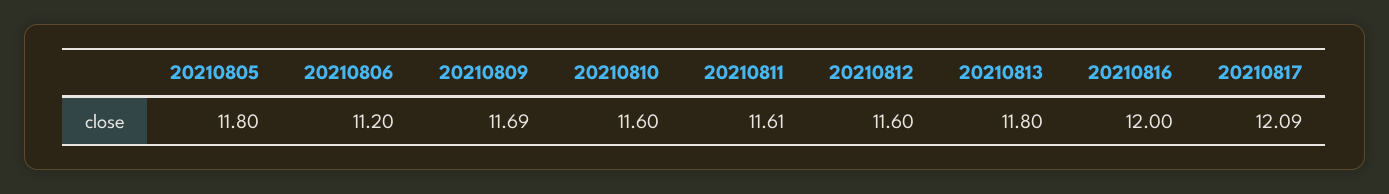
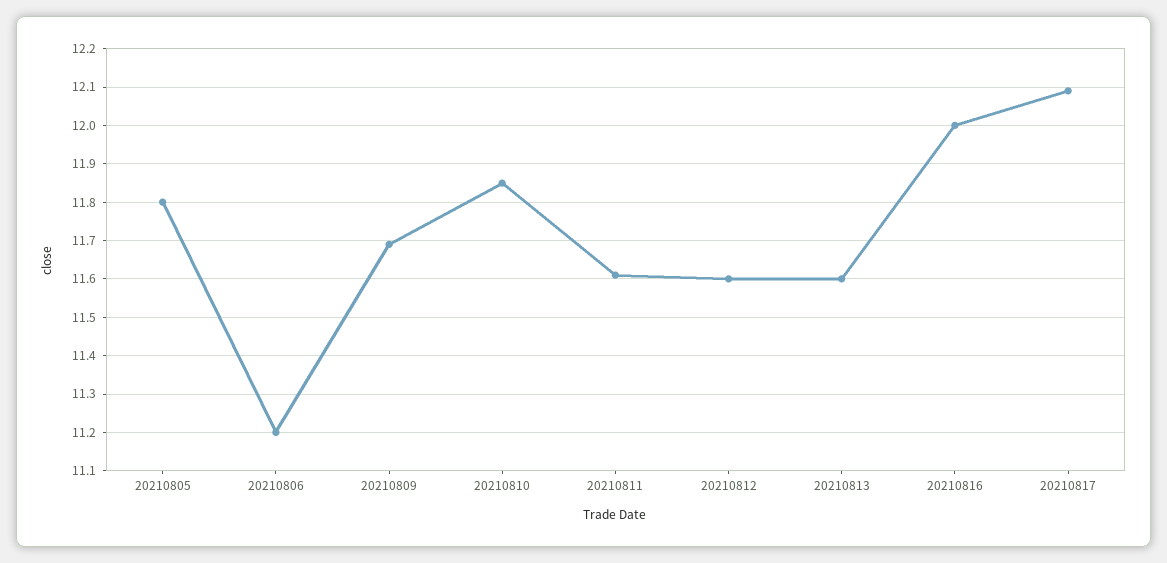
  {
    "20210805": 11.8,
    "20210806": 11.2,
    "20210809": 11.69,
-   "20210810": 11.6,
+   "20210810": 11.85,
    "20210811": 11.61,
    "20210812": 11.6,
-   "20210813": 11.8,
+   "20210813": 11.6,
    "20210816": 12,
    "20210817": 12.09
  }

